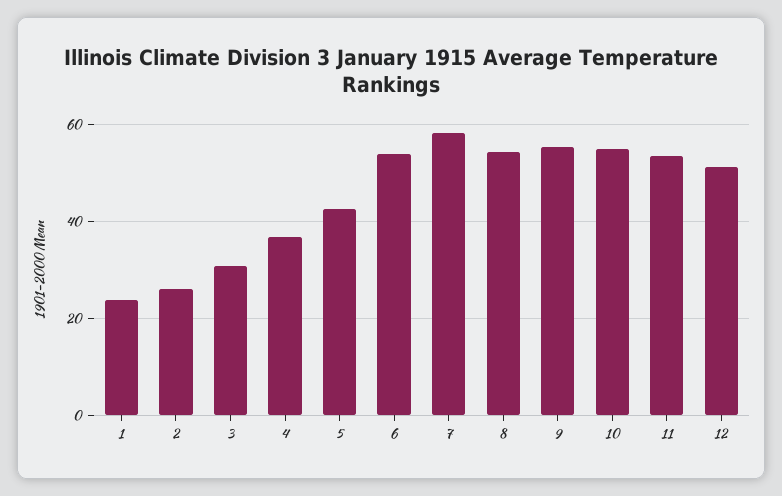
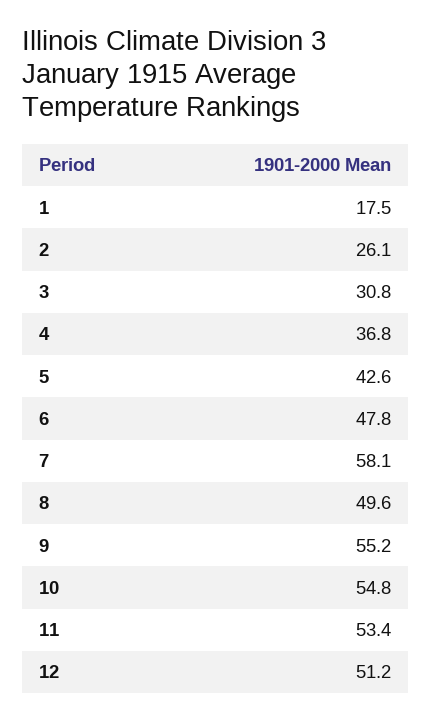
  {
-   "1": 24,
+   "1": 17.5,
    "2": 26.1,
    "3": 30.8,
    "4": 36.8,
    "5": 42.6,
-   "6": 54,
+   "6": 47.8,
    "7": 58.1,
-   "8": 54,
+   "8": 49.6,
    "9": 55.2,
    "10": 54.8,
    "11": 53.4,
    "12": 51.2
  }

